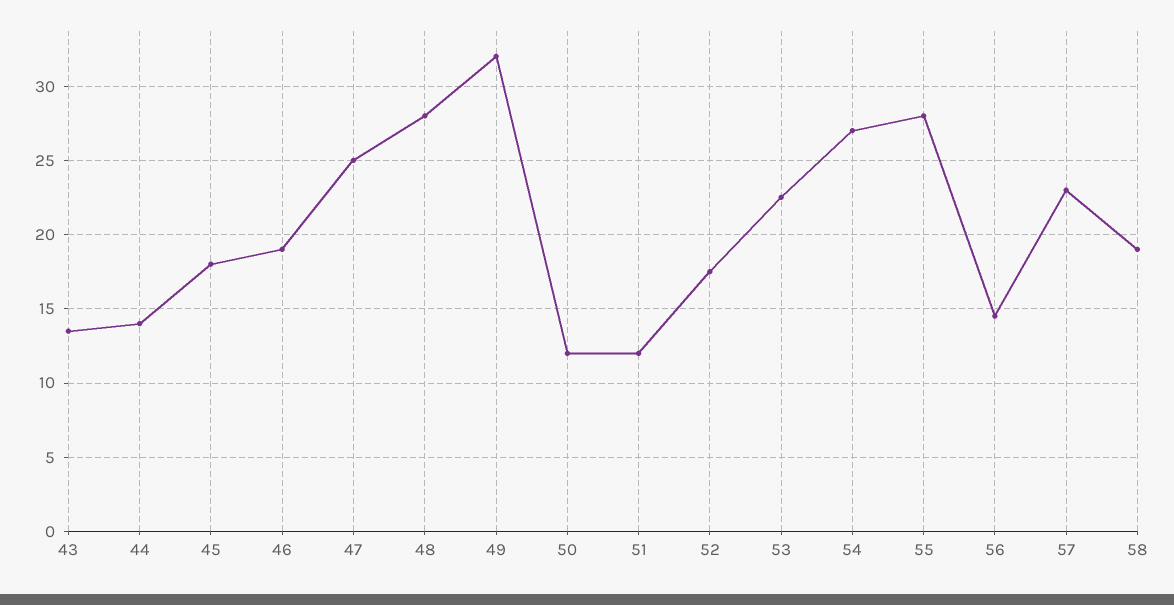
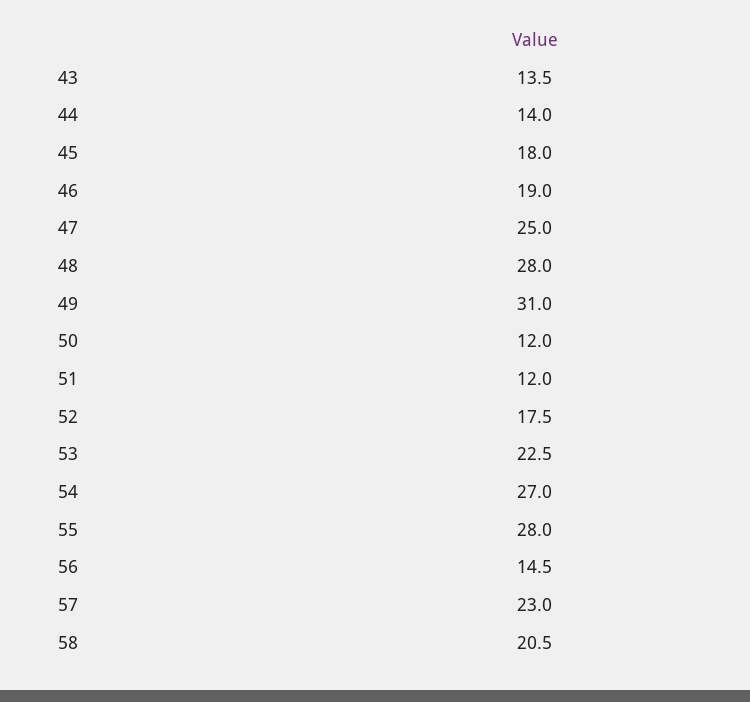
  {
    "43": 13.5,
    "44": 14,
    "45": 18,
    "46": 19,
    "47": 25,
    "48": 28,
-   "49": 32,
+   "49": 31,
    "50": 12,
    "51": 12,
    "52": 17.5,
    "53": 22.5,
    "54": 27,
    "55": 28,
    "56": 14.5,
    "57": 23,
-   "58": 19
+   "58": 20.5
  }

